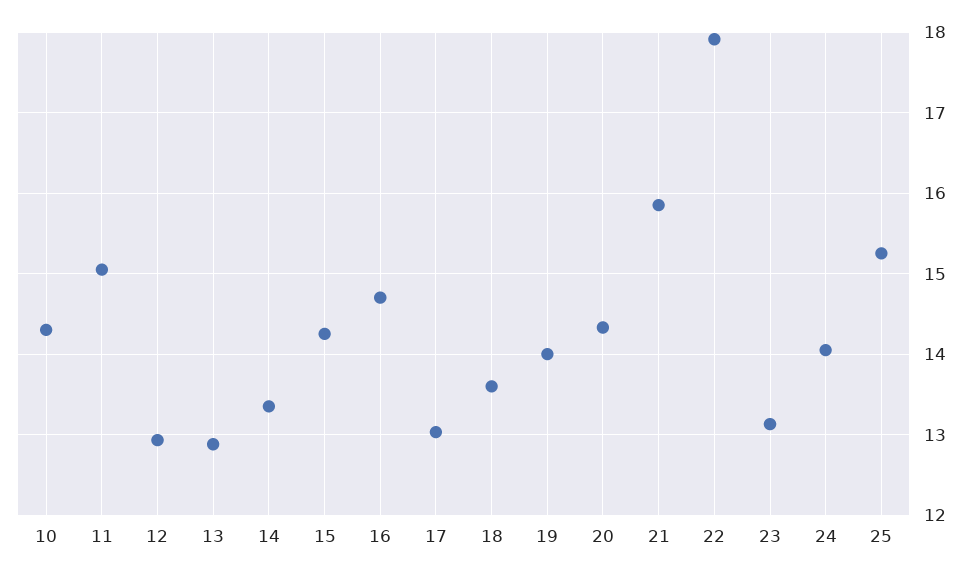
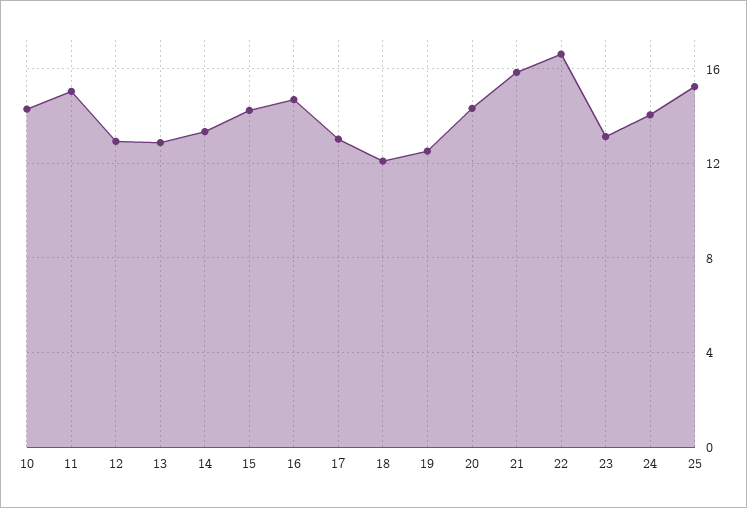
  {
    "10": 14.3,
    "11": 15.1,
    "12": 12.9,
    "13": 12.9,
    "14": 13.4,
    "15": 14.3,
    "16": 14.7,
    "17": 13,
-   "18": 13.6,
+   "18": 12,
-   "19": 14,
+   "19": 12.5,
    "20": 14.3,
    "21": 15.9,
-   "22": 17.9,
+   "22": 16.5,
    "23": 13.1,
    "24": 14.1,
    "25": 15.3
  }

